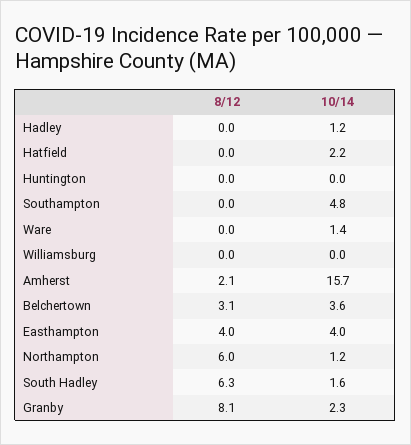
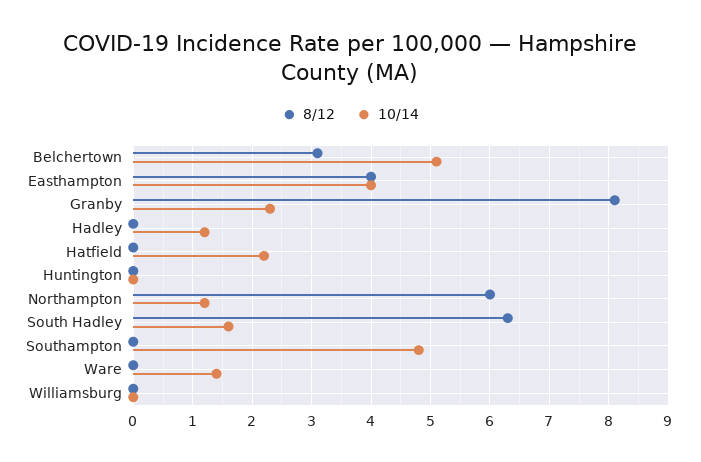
  {
    "8/12": {
      "Hadley": 0,
      "Hatfield": 0,
      "Huntington": 0,
      "Southampton": 0,
      "Ware": 0,
      "Williamsburg": 0,
-     "Amherst": 2.1,
      "Belchertown": 3.1,
      "Easthampton": 4,
      "Northampton": 6,
      "South Hadley": 6.3,
      "Granby": 8.1
    },
    "10/14": {
      "Hadley": 1.2,
      "Hatfield": 2.2,
      "Huntington": 0,
      "Southampton": 4.8,
      "Ware": 1.4,
      "Williamsburg": 0,
-     "Amherst": 15.7,
-     "Belchertown": 3.6,
+     "Belchertown": 5,
      "Easthampton": 4,
      "Northampton": 1.2,
      "South Hadley": 1.6,
      "Granby": 2.3
    }
  }

